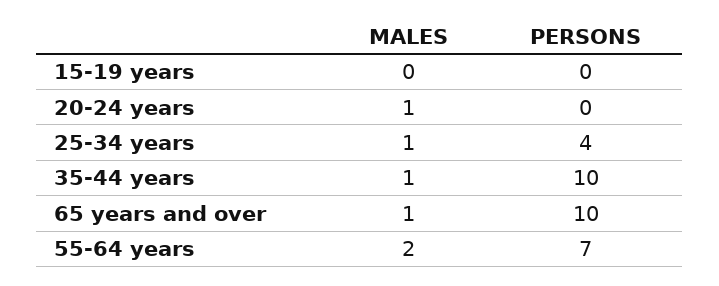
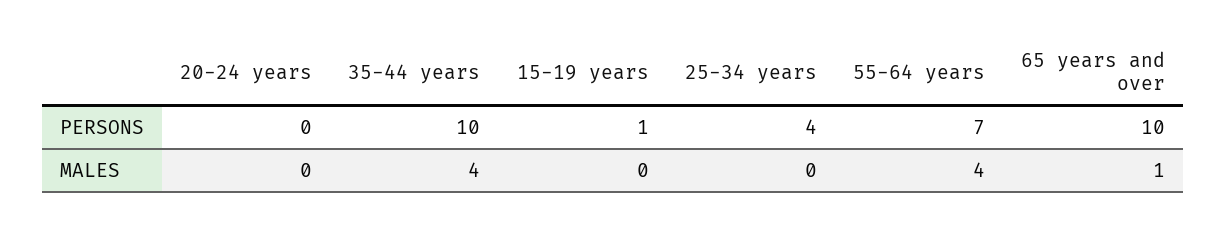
  {
    "MALES": {
      "15-19 years": 0,
-     "20-24 years": 1,
+     "20-24 years": 0,
-     "25-34 years": 1,
+     "25-34 years": 0,
-     "35-44 years": 1,
+     "35-44 years": 4,
      "65 years and over": 1,
-     "55-64 years": 2
+     "55-64 years": 4
    },
    "PERSONS": {
-     "15-19 years": 0,
+     "15-19 years": 1,
      "20-24 years": 0,
      "25-34 years": 4,
      "35-44 years": 10,
      "65 years and over": 10,
      "55-64 years": 7
    }
  }

